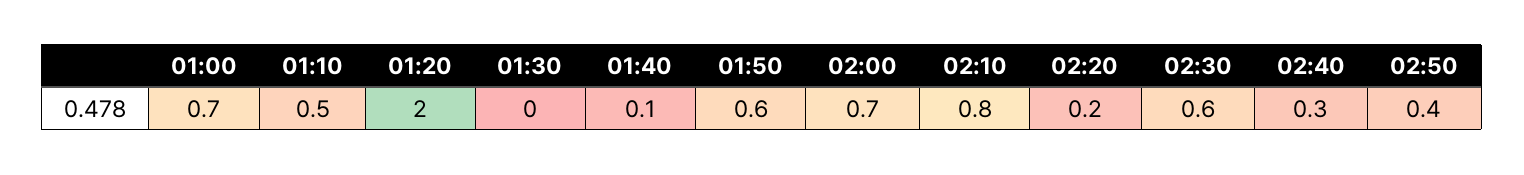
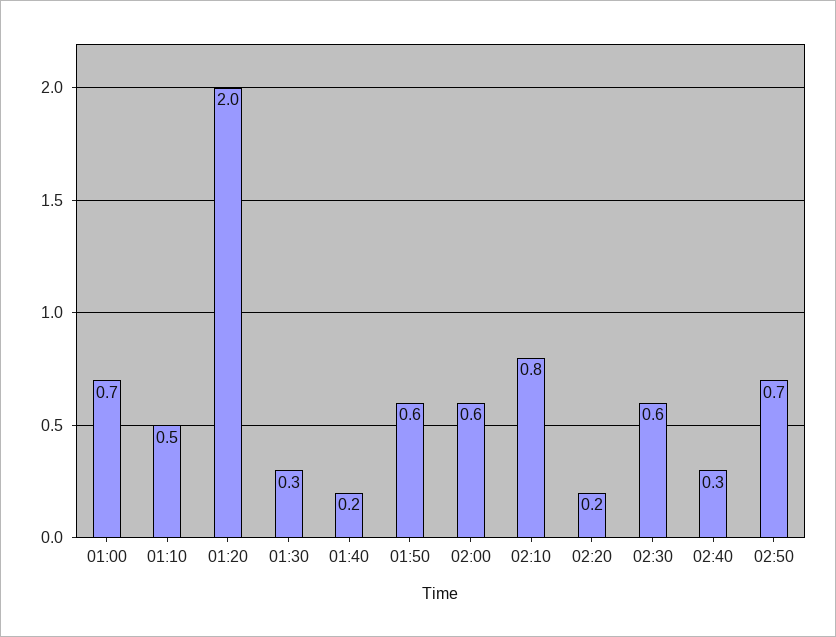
  {
    "01:00": 0.7,
    "01:10": 0.5,
    "01:20": 2,
-   "01:30": 0,
+   "01:30": 0.3,
-   "01:40": 0.1,
+   "01:40": 0.2,
    "01:50": 0.6,
-   "02:00": 0.7,
+   "02:00": 0.6,
    "02:10": 0.8,
    "02:20": 0.2,
    "02:30": 0.6,
    "02:40": 0.3,
-   "02:50": 0.4
+   "02:50": 0.7
  }

